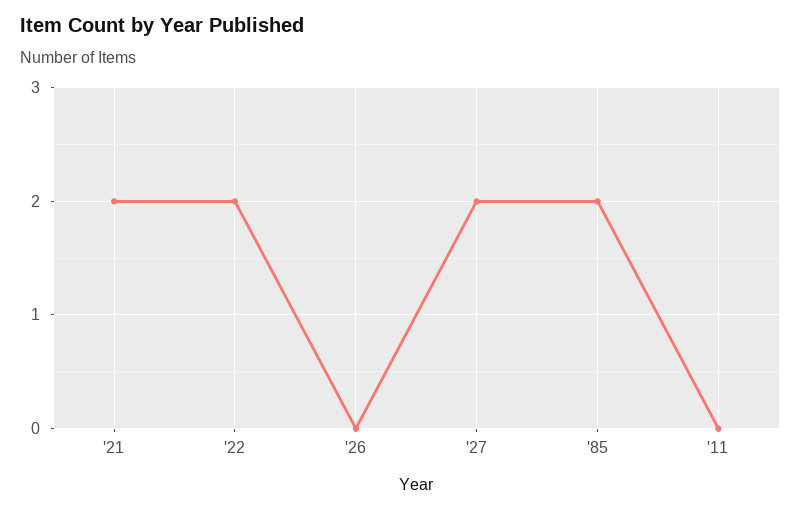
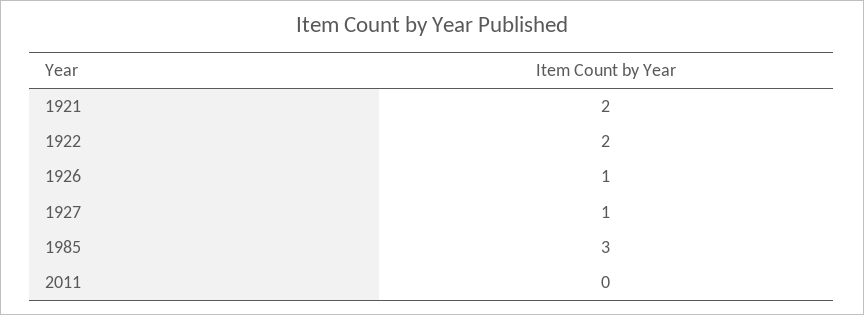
  {
    "'21": 2,
    "'22": 2,
-   "'26": 0,
+   "'26": 1,
-   "'27": 2,
+   "'27": 1,
-   "'85": 2,
+   "'85": 3,
    "'11": 0
  }

